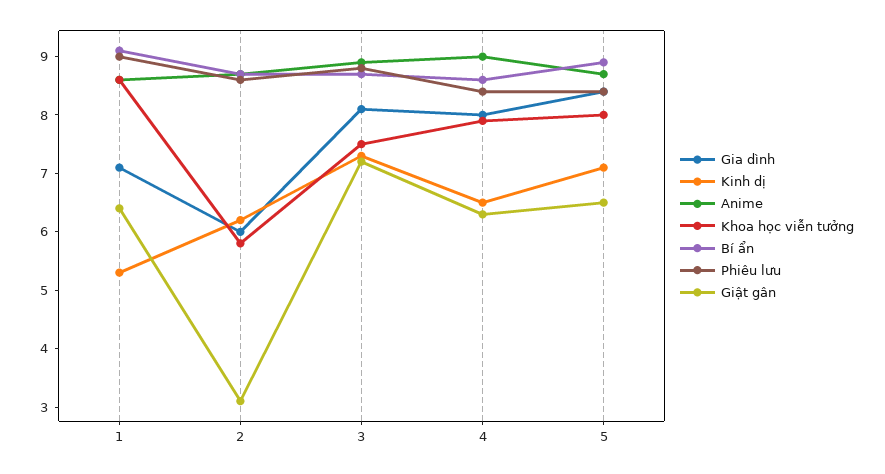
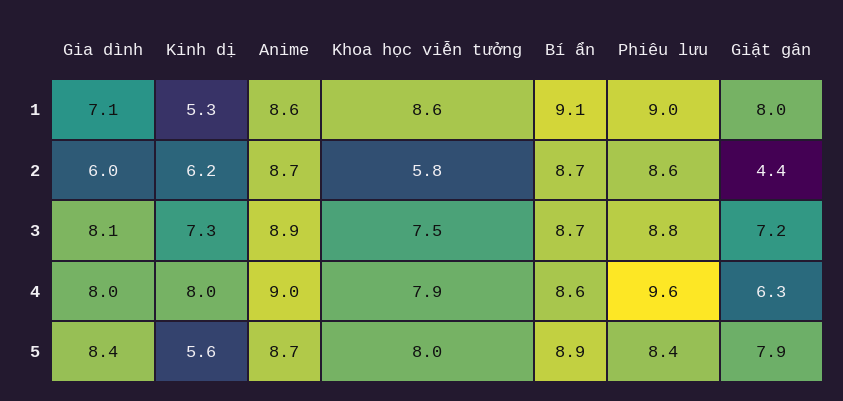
  {
    "Gia dình": {
      "1": 7.1,
      "2": 6,
      "3": 8.1,
      "4": 8,
      "5": 8.4
    },
    "Kinh dị": {
      "1": 5.3,
      "2": 6.2,
      "3": 7.3,
-     "4": 6.5,
+     "4": 8,
-     "5": 7
+     "5": 5.6
    },
    "Anime": {
      "1": 8.6,
      "2": 8.7,
      "3": 8.9,
      "4": 9,
      "5": 8.7
    },
    "Khoa học viễn tưởng": {
      "1": 8.6,
      "2": 5.8,
      "3": 7.5,
      "4": 7.9,
      "5": 8
    },
    "Bí ẩn": {
      "1": 9.1,
      "2": 8.7,
      "3": 8.7,
      "4": 8.6,
      "5": 8.9
    },
    "Phiêu lưu": {
      "1": 9,
      "2": 8.6,
      "3": 8.8,
-     "4": 8.5,
+     "4": 9.6,
      "5": 8.4
    },
    "Giật gân": {
-     "1": 6.5,
+     "1": 8,
-     "2": 3,
+     "2": 4.4,
      "3": 7.2,
      "4": 6.3,
-     "5": 6.5
+     "5": 7.9
    }
  }

